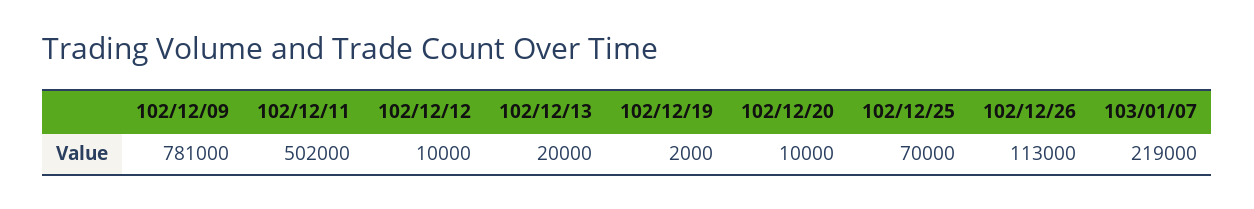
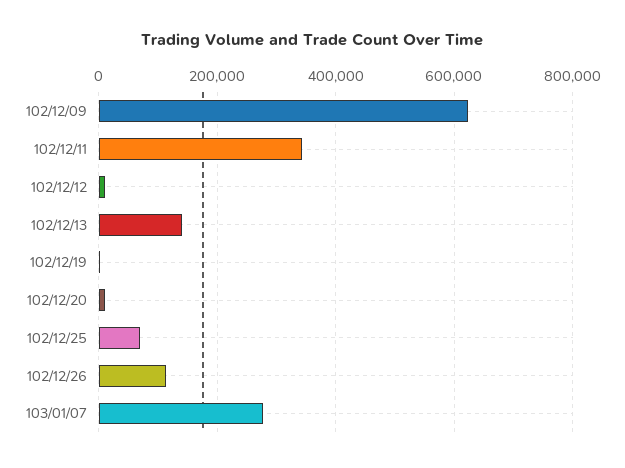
  {
-   "102/12/09": 781000,
+   "102/12/09": 620000,
-   "102/12/11": 502000,
+   "102/12/11": 340000,
    "102/12/12": 10000,
-   "102/12/13": 20000,
+   "102/12/13": 140000,
    "102/12/19": 2000,
    "102/12/20": 10000,
    "102/12/25": 70000,
    "102/12/26": 113000,
-   "103/01/07": 219000
+   "103/01/07": 280000
  }

